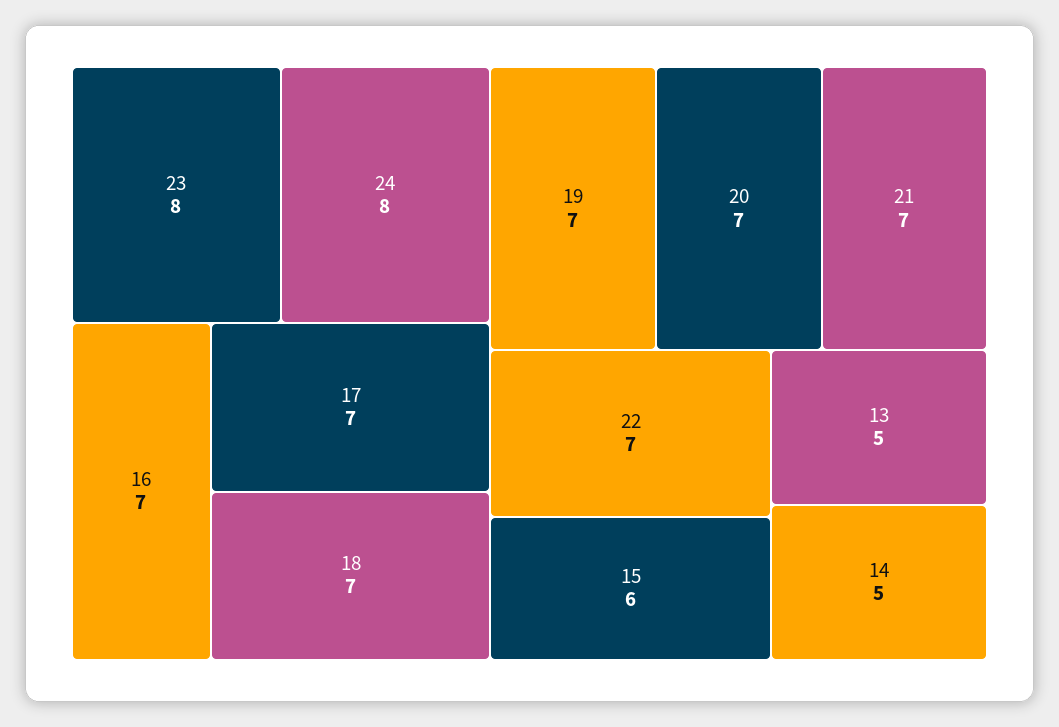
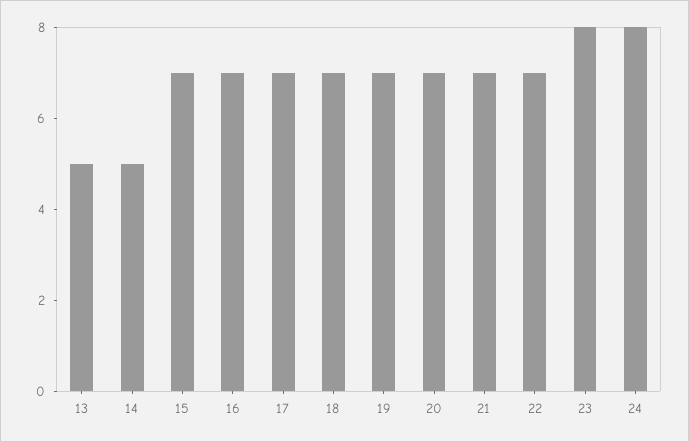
  {
    "23": 8,
    "24": 8,
    "16": 7,
    "17": 7,
    "18": 7,
    "19": 7,
    "20": 7,
    "21": 7,
    "22": 7,
-   "15": 6,
+   "15": 7,
    "13": 5,
    "14": 5
  }

